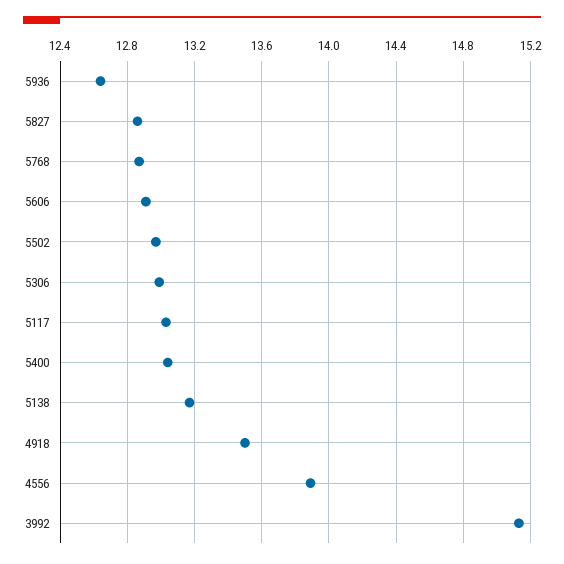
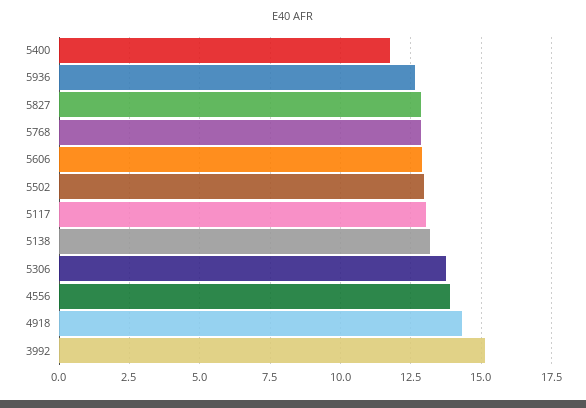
  {
    "5936": 12.65,
    "5827": 12.85,
    "5768": 12.85,
    "5606": 12.9,
    "5502": 12.95,
-   "5306": 13,
+   "5306": 13.75,
    "5117": 13.05,
-   "5400": 13.05,
+   "5400": 11.75,
    "5138": 13.15,
-   "4918": 13.5,
+   "4918": 14.25,
    "4556": 13.9,
    "3992": 15.15
  }

